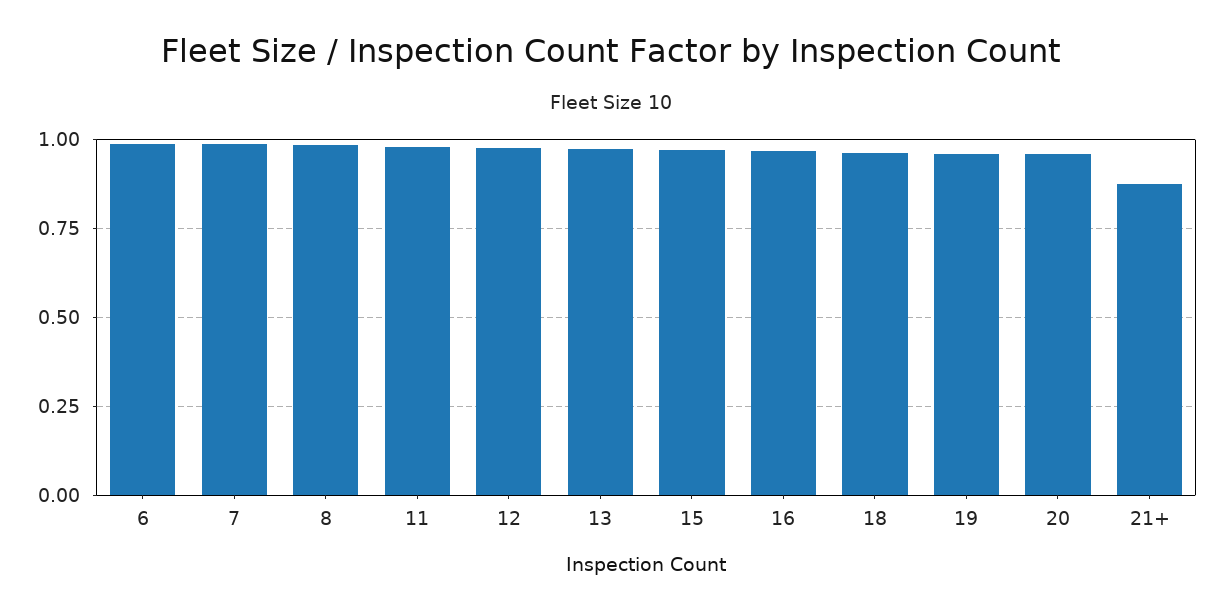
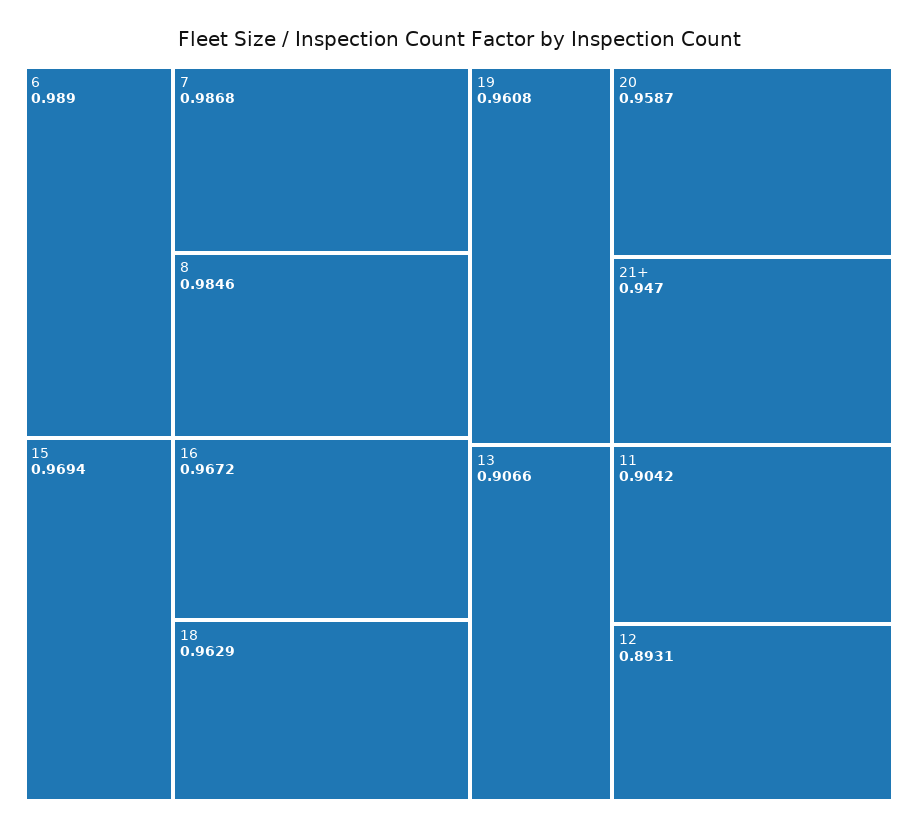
  {
    "6": 0.989,
    "7": 0.9868,
    "8": 0.9846,
-   "11": 0.975,
+   "11": 0.9042,
-   "12": 0.975,
+   "12": 0.8931,
-   "13": 0.975,
+   "13": 0.9066,
    "15": 0.9694,
    "16": 0.9672,
    "18": 0.9629,
    "19": 0.9608,
    "20": 0.9587,
-   "21+": 0.875
+   "21+": 0.947
  }

